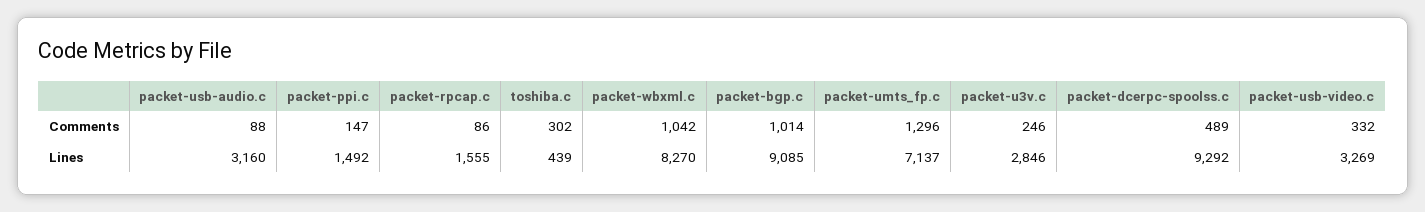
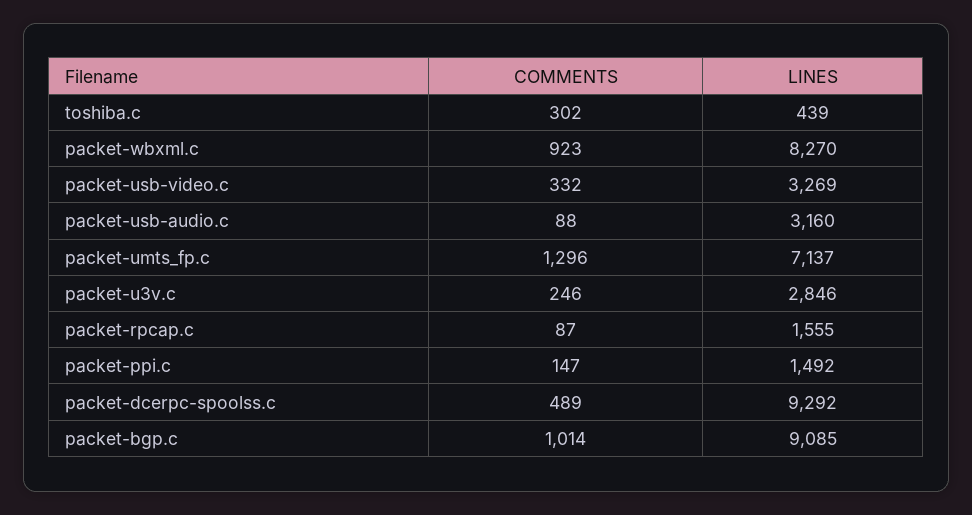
  {
    "packet-usb-audio.c": {
      "Comments": 88,
      "Lines": 3160
    },
    "packet-ppi.c": {
      "Comments": 147,
      "Lines": 1492
    },
    "packet-rpcap.c": {
-     "Comments": 86,
+     "Comments": 87,
      "Lines": 1555
    },
    "toshiba.c": {
      "Comments": 302,
      "Lines": 439
    },
    "packet-wbxml.c": {
-     "Comments": 1042,
+     "Comments": 923,
      "Lines": 8270
    },
    "packet-bgp.c": {
      "Comments": 1014,
      "Lines": 9085
    },
    "packet-umts_fp.c": {
      "Comments": 1296,
      "Lines": 7137
    },
    "packet-u3v.c": {
      "Comments": 246,
      "Lines": 2846
    },
    "packet-dcerpc-spoolss.c": {
      "Comments": 489,
      "Lines": 9292
    },
    "packet-usb-video.c": {
      "Comments": 332,
      "Lines": 3269
    }
  }

